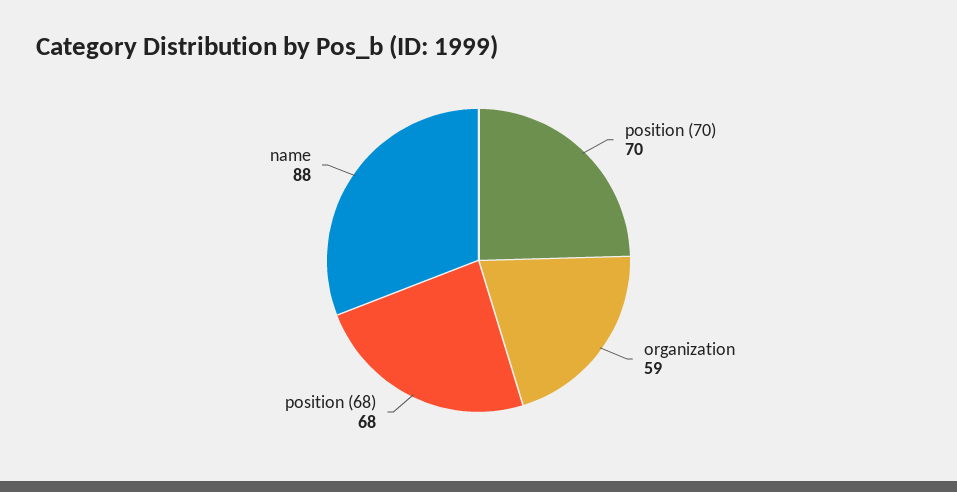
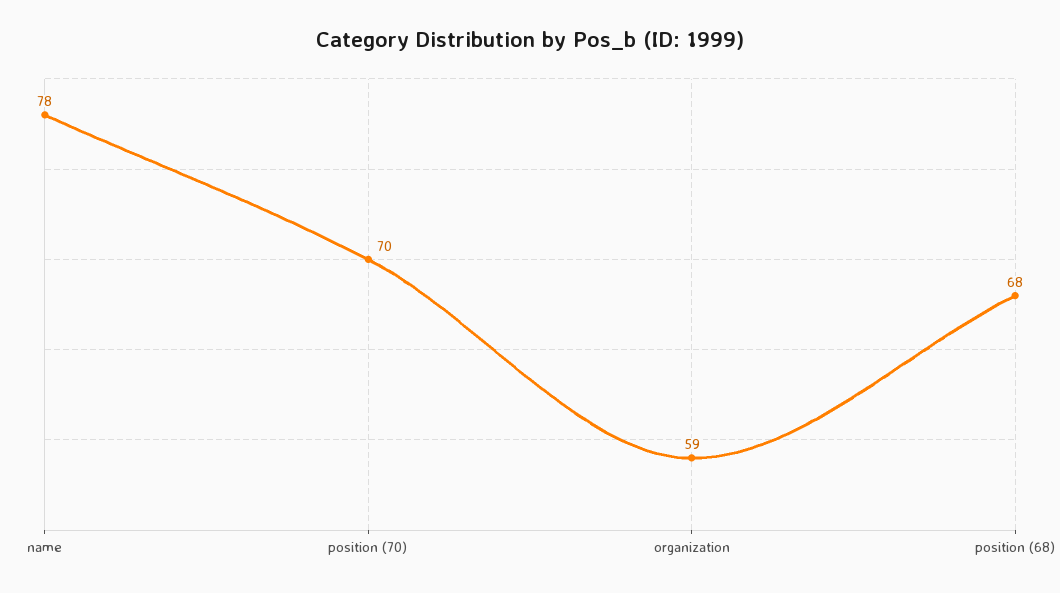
  {
    "position (70)": 70,
    "organization": 59,
    "position (68)": 68,
-   "name": 88
+   "name": 78
  }

